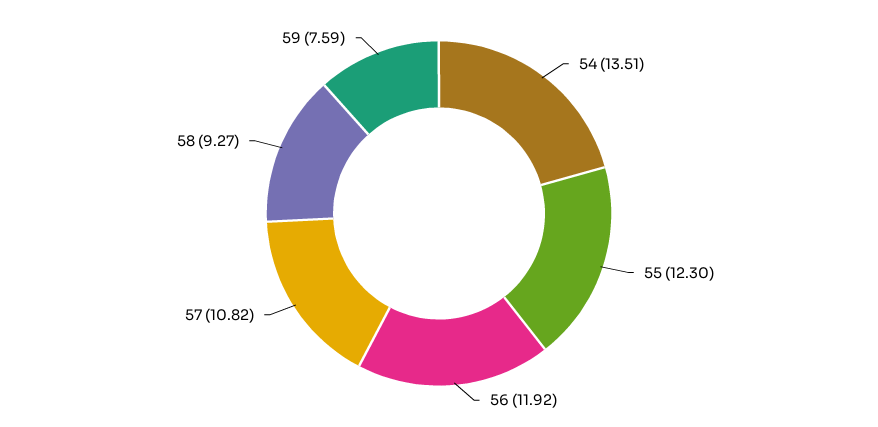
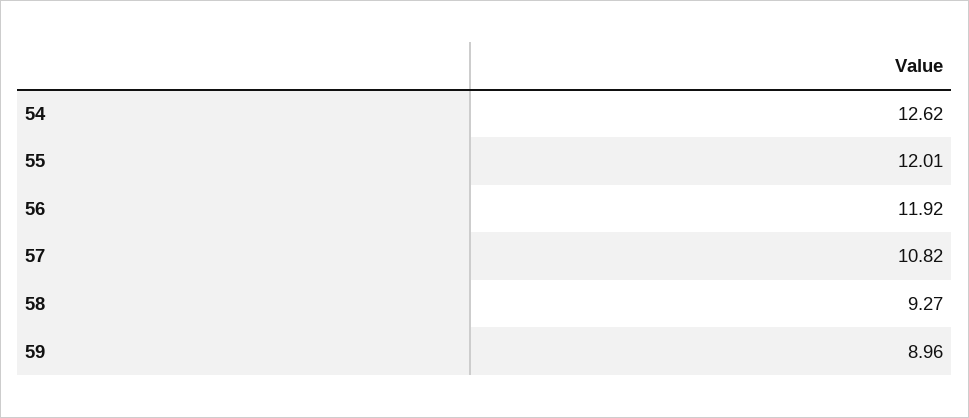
  {
-   "54": 13.51,
+   "54": 12.62,
-   "55": 12.3,
+   "55": 12.01,
    "56": 11.92,
    "57": 10.82,
    "58": 9.27,
-   "59": 7.59
+   "59": 8.96
  }

